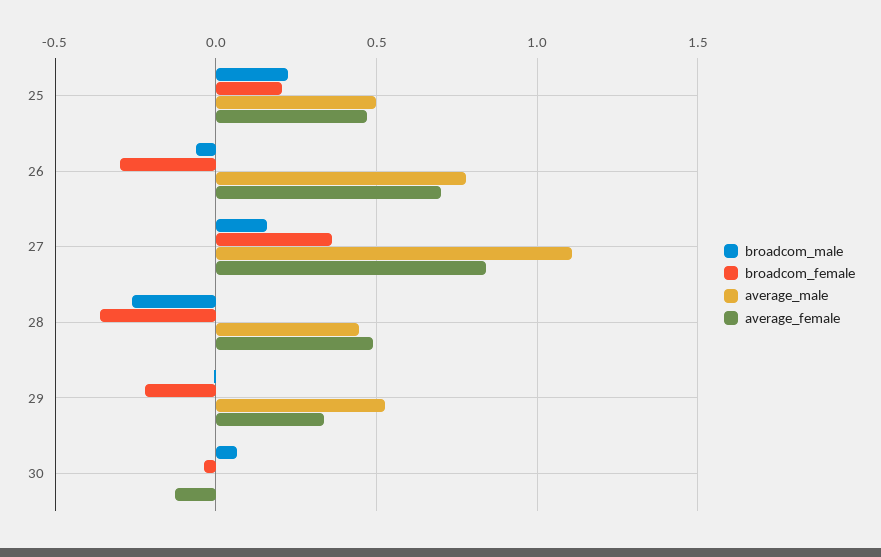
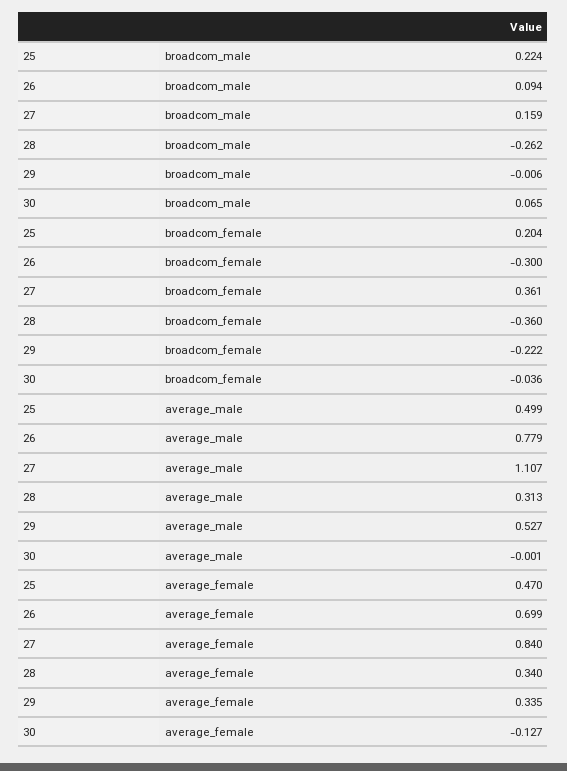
  {
    "broadcom_male": {
      "25": 0.224,
-     "26": -0.05,
+     "26": 0.094,
      "27": 0.159,
      "28": -0.262,
      "29": -0.006,
      "30": 0.065
    },
    "broadcom_female": {
      "25": 0.204,
      "26": -0.3,
      "27": 0.361,
      "28": -0.36,
      "29": -0.222,
      "30": -0.036
    },
    "average_male": {
      "25": 0.499,
      "26": 0.779,
      "27": 1.107,
-     "28": 0.45,
+     "28": 0.313,
      "29": 0.527,
      "30": -0.001
    },
    "average_female": {
      "25": 0.47,
      "26": 0.699,
      "27": 0.84,
-     "28": 0.5,
+     "28": 0.34,
      "29": 0.335,
      "30": -0.127
    }
  }

